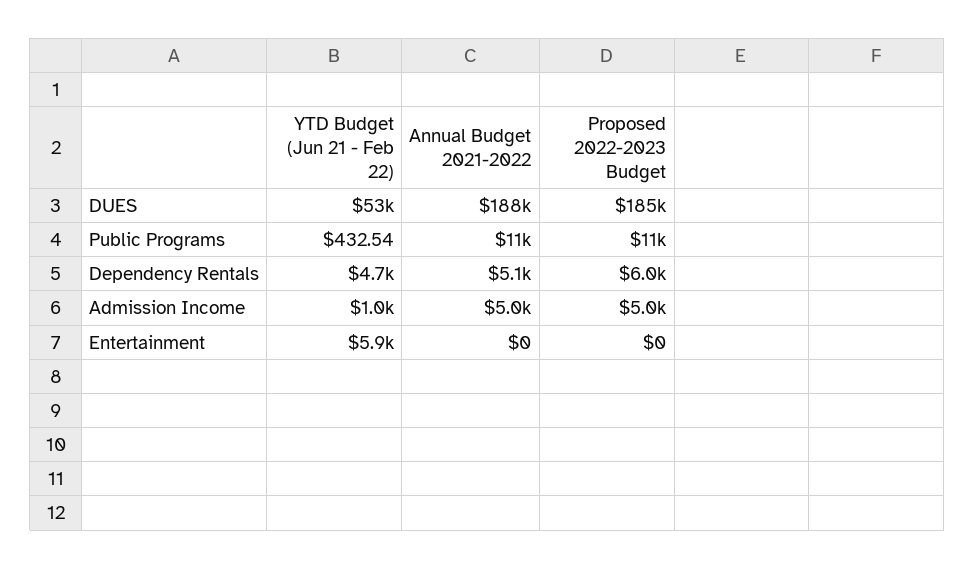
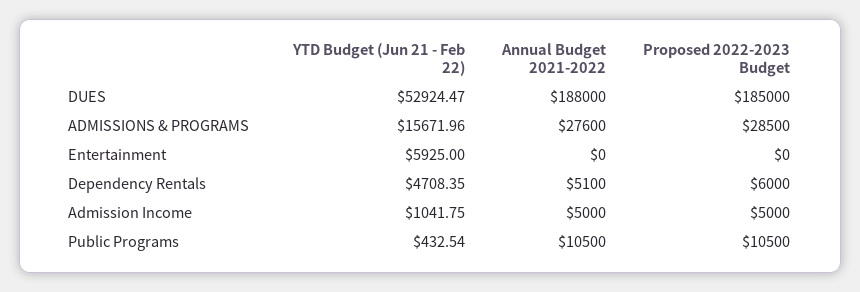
  {
    "YTD Budget (Jun 21 - Feb 22)": {
      "DUES": 52924.47,
      "Public Programs": 432.54,
      "Dependency Rentals": 4708.35,
      "Admission Income": 1041.75,
-     "Entertainment": 5925
+     "Entertainment": 5925,
+     "ADMISSIONS & PROGRAMS": 15671.96
    },
    "Annual Budget 2021-2022": {
      "DUES": 188000,
      "Public Programs": 10500,
      "Dependency Rentals": 5100,
      "Admission Income": 5000,
-     "Entertainment": 0
+     "Entertainment": 0,
+     "ADMISSIONS & PROGRAMS": 27600
    },
    "Proposed 2022-2023 Budget": {
      "DUES": 185000,
      "Public Programs": 10500,
      "Dependency Rentals": 6000,
      "Admission Income": 5000,
-     "Entertainment": 0
+     "Entertainment": 0,
+     "ADMISSIONS & PROGRAMS": 28500
    }
  }

